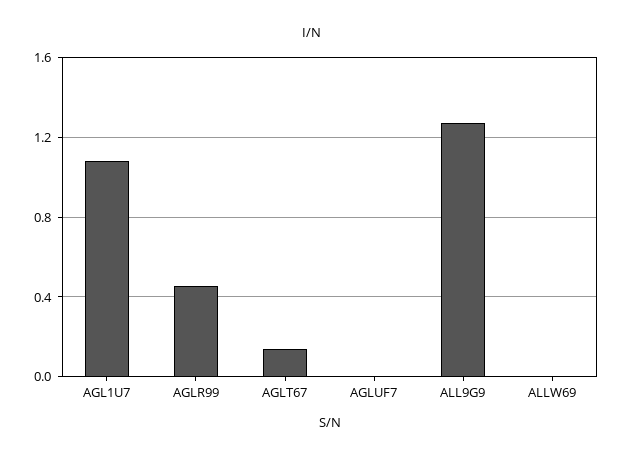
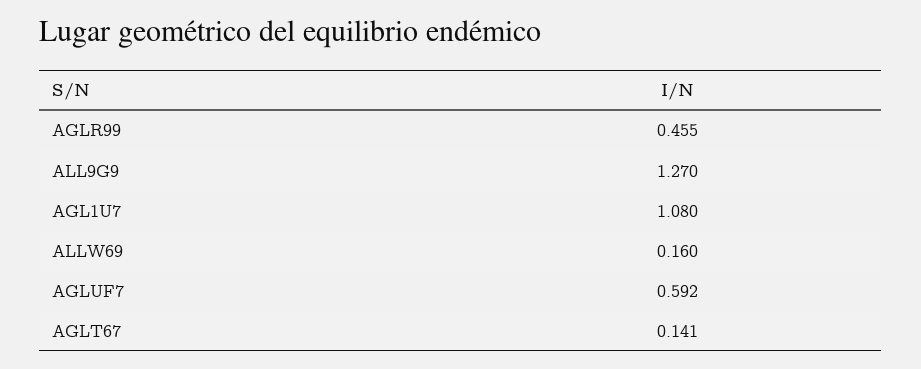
  {
    "AGL1U7": 1.08,
    "AGLR99": 0.455,
    "AGLT67": 0.141,
-   "AGLUF7": 0,
+   "AGLUF7": 0.592,
    "ALL9G9": 1.27,
-   "ALLW69": 0
+   "ALLW69": 0.16
  }

